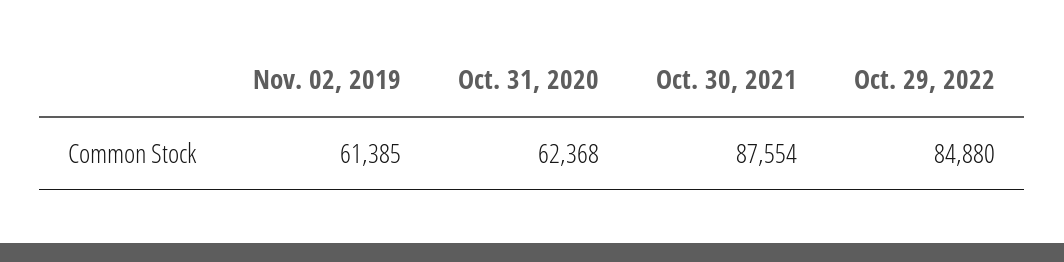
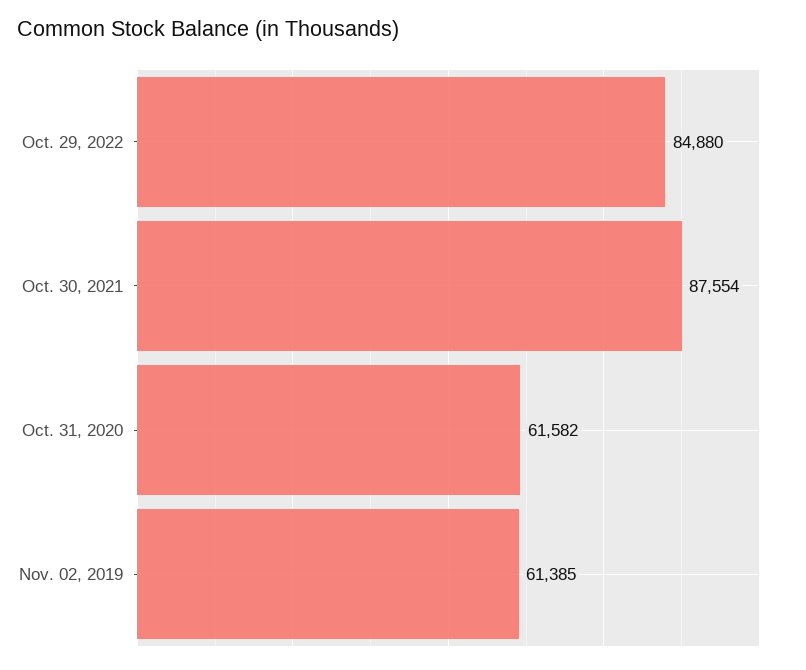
  {
    "Nov. 02, 2019": 61385,
-   "Oct. 31, 2020": 62368,
+   "Oct. 31, 2020": 61582,
    "Oct. 30, 2021": 87554,
    "Oct. 29, 2022": 84880
  }

